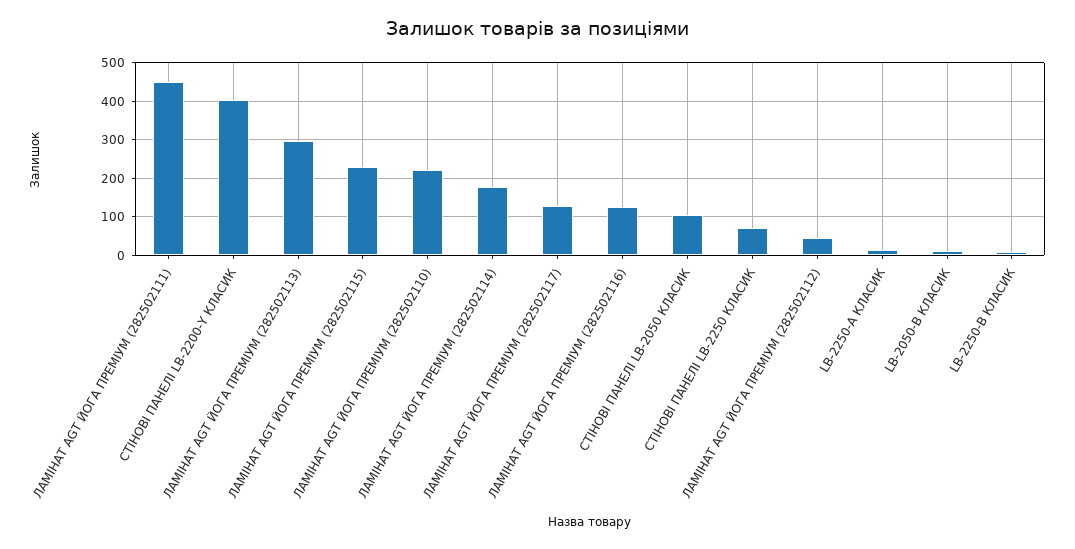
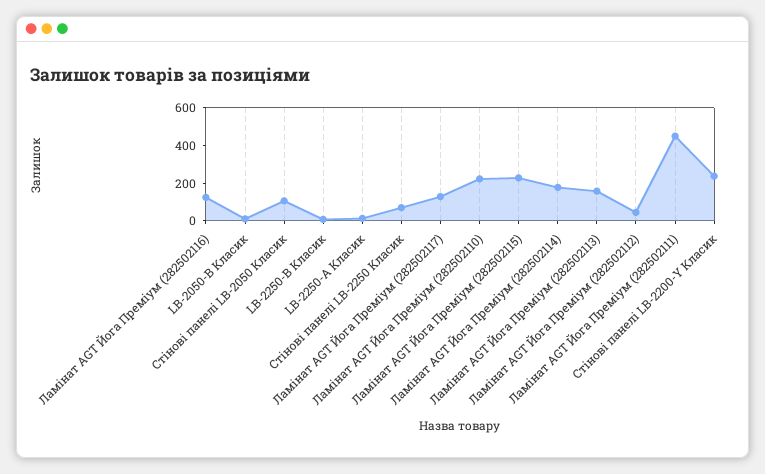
  {
    "ЛАМІНАТ AGT ЙОГА ПРЕМІУМ (282502111)": 460,
-   "СТІНОВІ ПАНЕЛІ LB-2200-Y КЛАСИК": 400,
+   "СТІНОВІ ПАНЕЛІ LB-2200-Y КЛАСИК": 250,
-   "ЛАМІНАТ AGT ЙОГА ПРЕМІУМ (282502113)": 300,
+   "ЛАМІНАТ AGT ЙОГА ПРЕМІУМ (282502113)": 150,
    "ЛАМІНАТ AGT ЙОГА ПРЕМІУМ (282502115)": 220,
    "ЛАМІНАТ AGT ЙОГА ПРЕМІУМ (282502110)": 220,
    "ЛАМІНАТ AGT ЙОГА ПРЕМІУМ (282502114)": 180,
    "ЛАМІНАТ AGT ЙОГА ПРЕМІУМ (282502117)": 120,
    "ЛАМІНАТ AGT ЙОГА ПРЕМІУМ (282502116)": 120,
    "СТІНОВІ ПАНЕЛІ LB-2050 КЛАСИК": 100,
    "СТІНОВІ ПАНЕЛІ LB-2250 КЛАСИК": 80,
    "ЛАМІНАТ AGT ЙОГА ПРЕМІУМ (282502112)": 40,
    "LB-2250-А КЛАСИК": 20,
    "LB-2050-В КЛАСИК": 20,
    "LB-2250-В КЛАСИК": 0
  }

